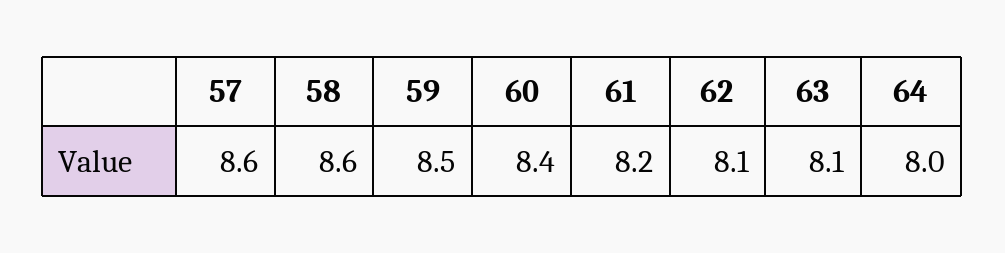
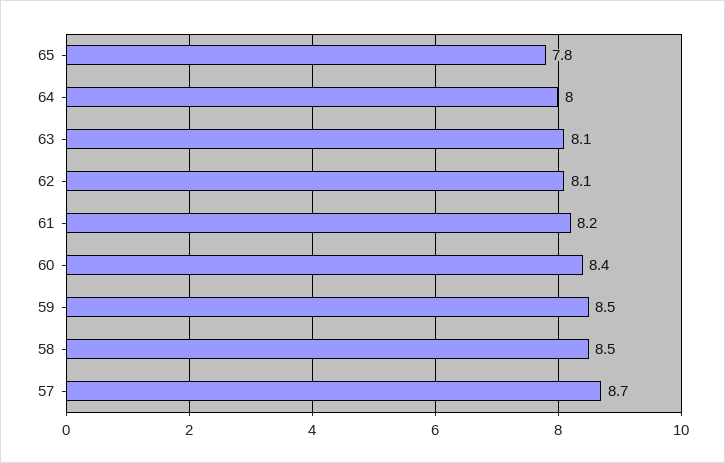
  {
-   "57": 8.6,
+   "57": 8.7,
-   "58": 8.6,
+   "58": 8.5,
    "59": 8.5,
    "60": 8.4,
    "61": 8.2,
    "62": 8.1,
    "63": 8.1,
-   "64": 8
+   "64": 8,
+   "65": 7.8
  }

